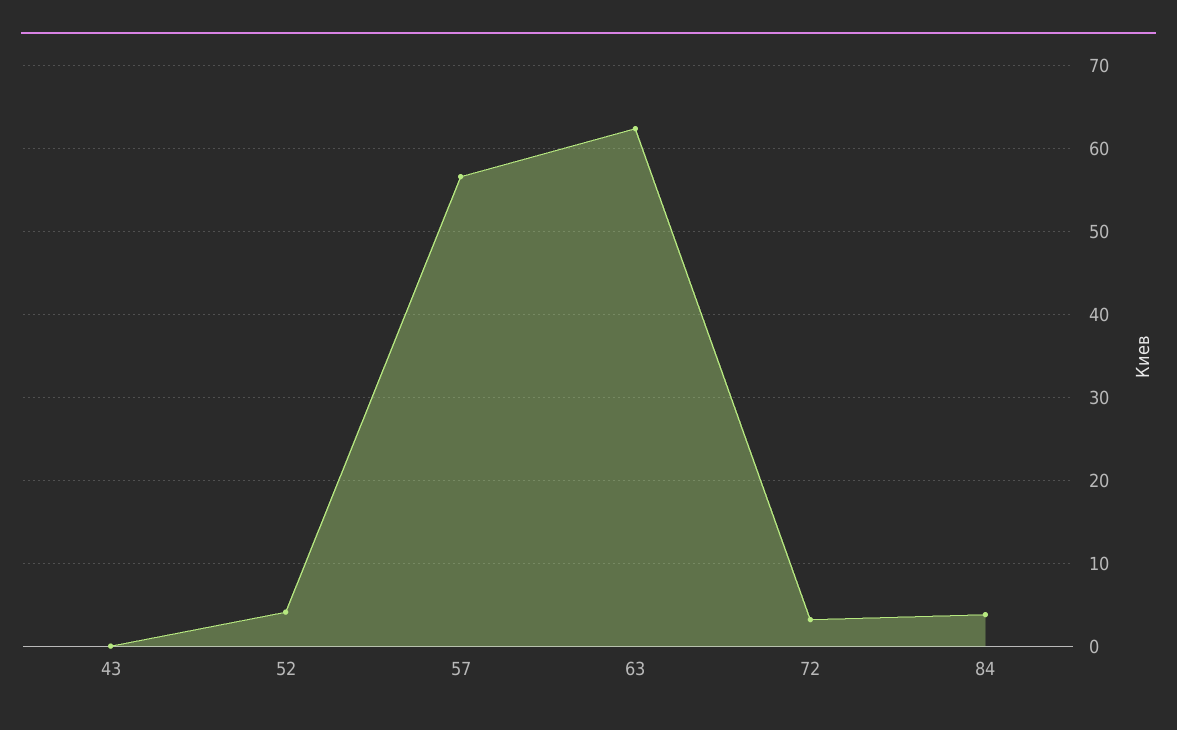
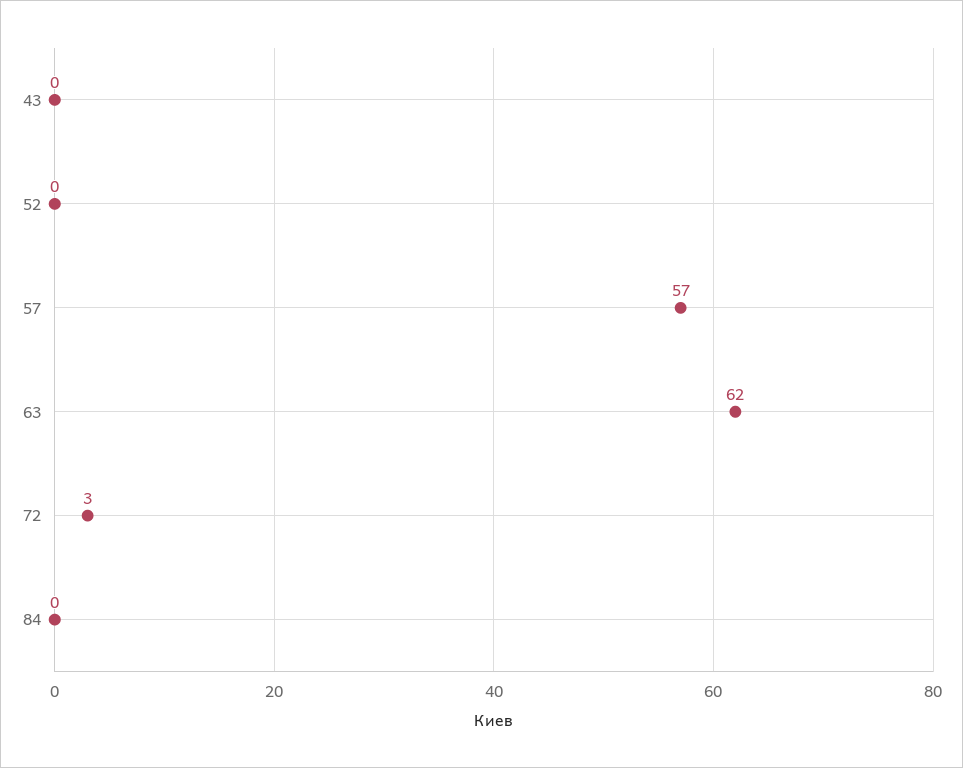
  {
    "43": 0,
-   "52": 4,
+   "52": 0,
    "57": 57,
    "63": 62,
    "72": 3,
-   "84": 4
+   "84": 0
  }

